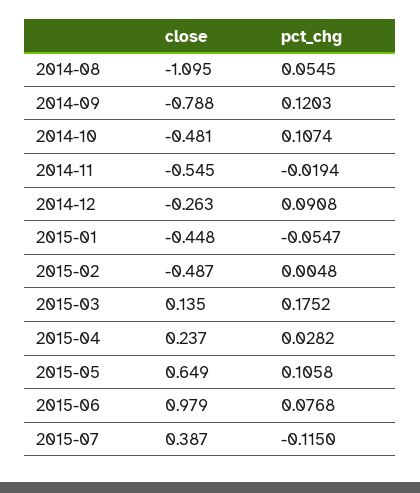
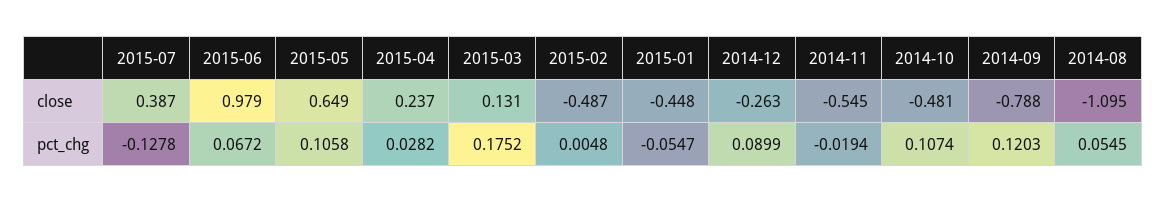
  {
    "close": {
      "2014-08": -1.095,
      "2014-09": -0.788,
      "2014-10": -0.481,
      "2014-11": -0.545,
      "2014-12": -0.263,
      "2015-01": -0.448,
      "2015-02": -0.487,
-     "2015-03": 0.135,
+     "2015-03": 0.131,
      "2015-04": 0.237,
      "2015-05": 0.649,
      "2015-06": 0.979,
      "2015-07": 0.387
    },
    "pct_chg": {
      "2014-08": 0.0545,
      "2014-09": 0.1203,
      "2014-10": 0.1074,
      "2014-11": -0.0194,
-     "2014-12": 0.0908,
+     "2014-12": 0.0899,
      "2015-01": -0.0547,
      "2015-02": 0.0048,
      "2015-03": 0.1752,
      "2015-04": 0.0282,
      "2015-05": 0.1058,
-     "2015-06": 0.0768,
+     "2015-06": 0.0672,
-     "2015-07": -0.115
+     "2015-07": -0.1278
    }
  }

